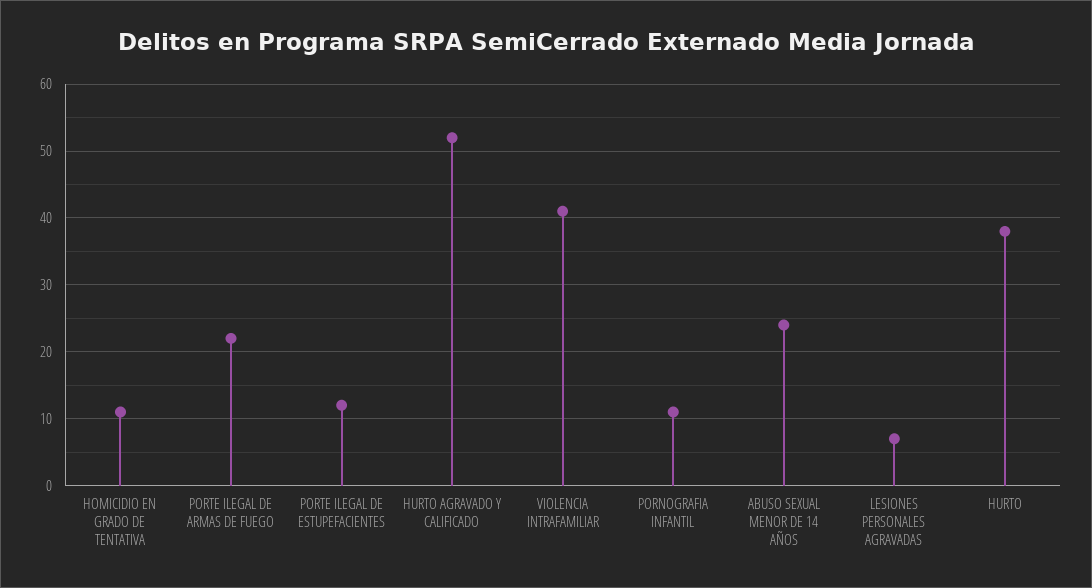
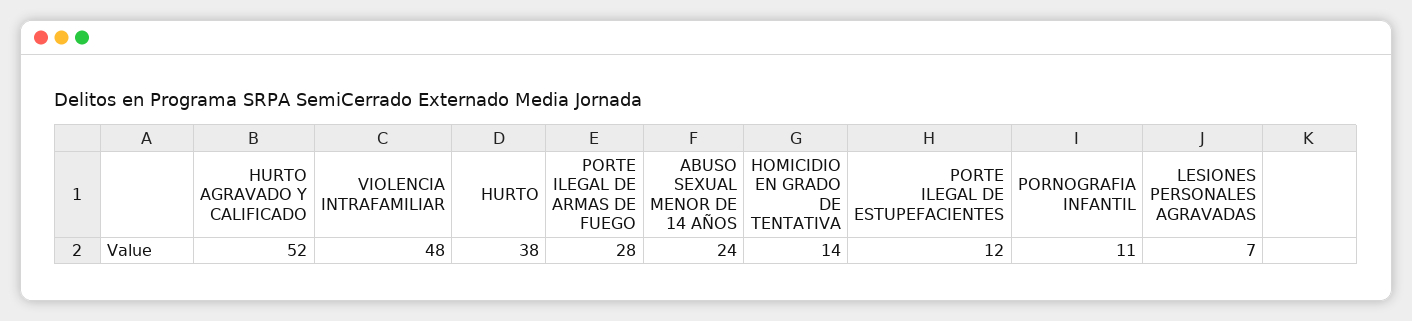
  {
-   "HOMICIDIO EN GRADO DE TENTATIVA": 11,
+   "HOMICIDIO EN GRADO DE TENTATIVA": 14,
-   "PORTE ILEGAL DE ARMAS DE FUEGO": 22,
+   "PORTE ILEGAL DE ARMAS DE FUEGO": 28,
    "PORTE ILEGAL DE ESTUPEFACIENTES": 12,
    "HURTO AGRAVADO Y CALIFICADO": 52,
-   "VIOLENCIA INTRAFAMILIAR": 41,
+   "VIOLENCIA INTRAFAMILIAR": 48,
    "PORNOGRAFIA INFANTIL": 11,
    "ABUSO SEXUAL MENOR DE 14 AÑOS": 24,
    "LESIONES PERSONALES AGRAVADAS": 7,
    "HURTO": 38
  }

